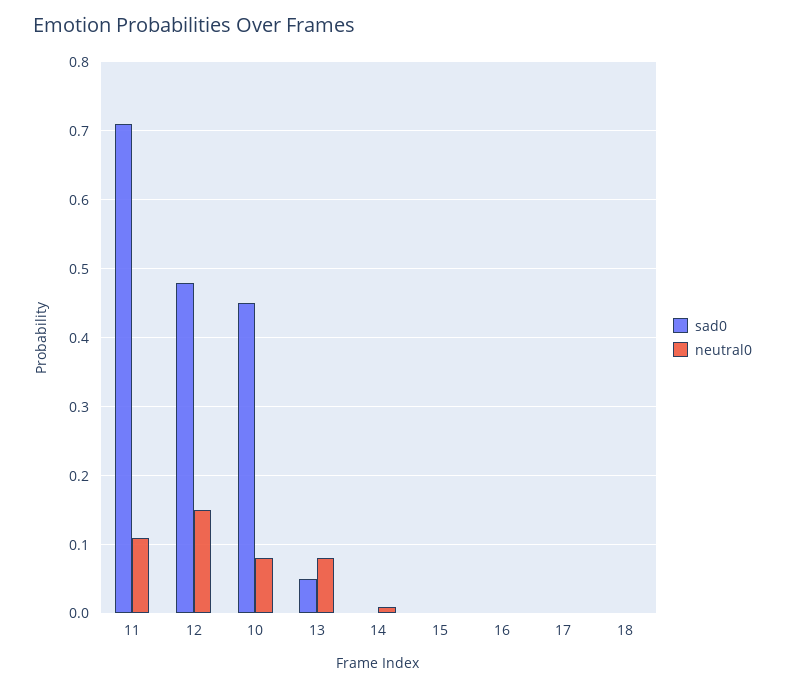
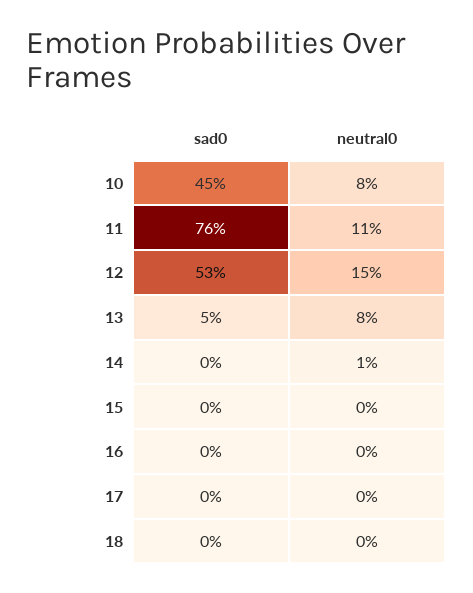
  {
    "sad0": {
-     "11": 0.71,
+     "11": 0.76,
-     "12": 0.48,
+     "12": 0.53,
      "10": 0.45,
      "13": 0.05,
      "14": 0,
      "15": 0,
      "16": 0,
      "17": 0,
      "18": 0
    },
    "neutral0": {
      "11": 0.11,
      "12": 0.15,
      "10": 0.08,
      "13": 0.08,
      "14": 0.01,
      "15": 0,
      "16": 0,
      "17": 0,
      "18": 0
    }
  }

